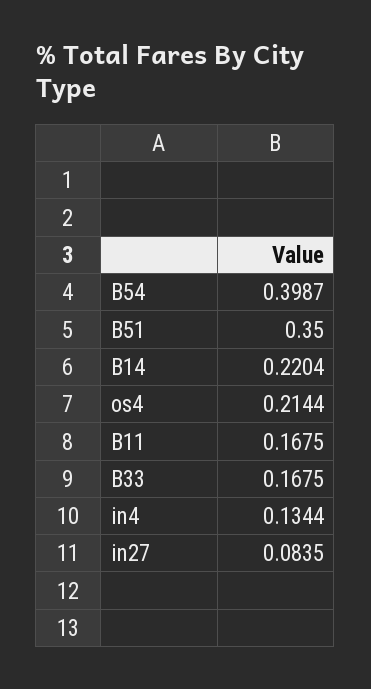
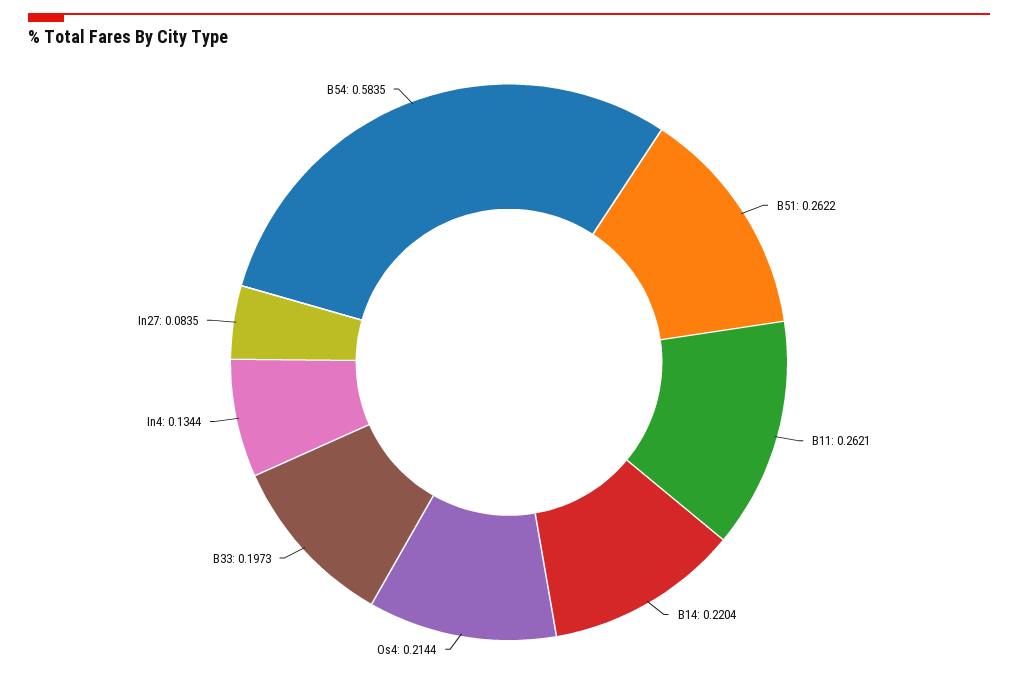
  {
-   "B54": 0.3987,
+   "B54": 0.5835,
-   "B51": 0.35,
+   "B51": 0.2622,
    "B14": 0.2204,
    "os4": 0.2144,
-   "B11": 0.1675,
+   "B11": 0.2621,
-   "B33": 0.1675,
+   "B33": 0.1973,
    "in4": 0.1344,
    "in27": 0.0835
  }

